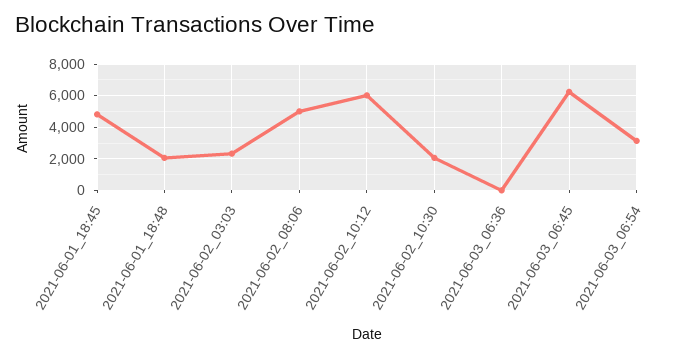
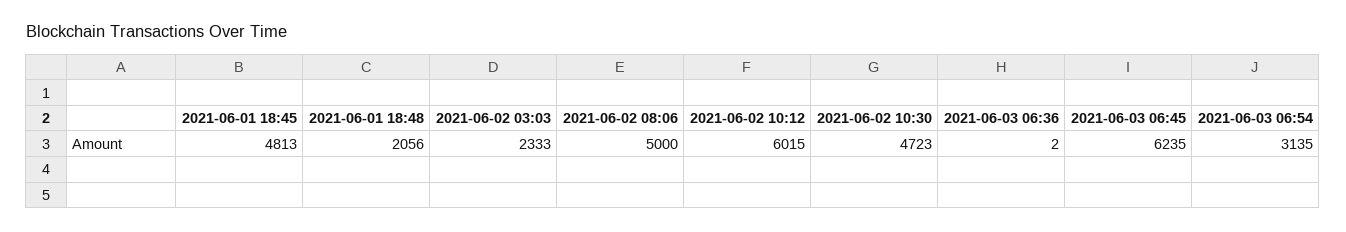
  {
    "2021-06-01_18:45": 4813,
    "2021-06-01_18:48": 2056,
    "2021-06-02_03:03": 2333,
    "2021-06-02_08:06": 5000,
    "2021-06-02_10:12": 6015,
-   "2021-06-02_10:30": 2000,
+   "2021-06-02_10:30": 4723,
    "2021-06-03_06:36": 2,
    "2021-06-03_06:45": 6235,
    "2021-06-03_06:54": 3135
  }

